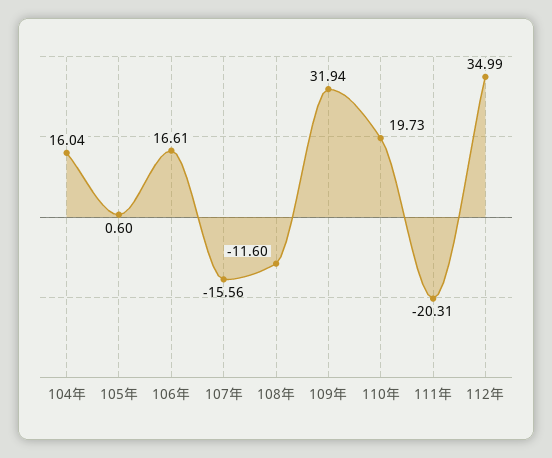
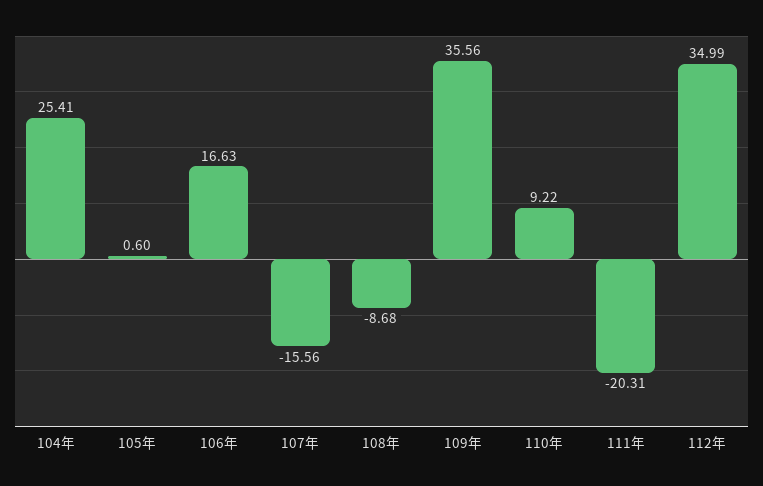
  {
-   "104年": 16.04,
+   "104年": 25.41,
    "105年": 0.6,
-   "106年": 16.61,
+   "106年": 16.63,
    "107年": -15.56,
-   "108年": -11.6,
+   "108年": -8.68,
-   "109年": 31.94,
+   "109年": 35.56,
-   "110年": 19.73,
+   "110年": 9.22,
    "111年": -20.31,
    "112年": 34.99
  }

